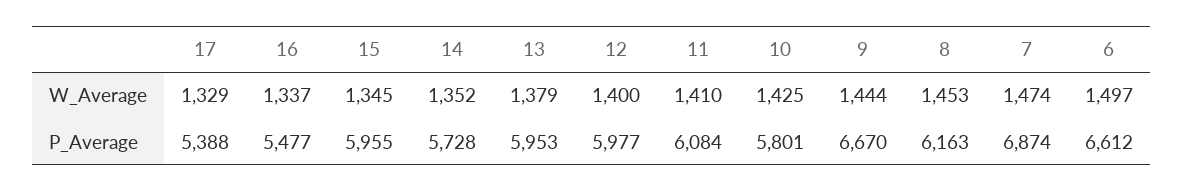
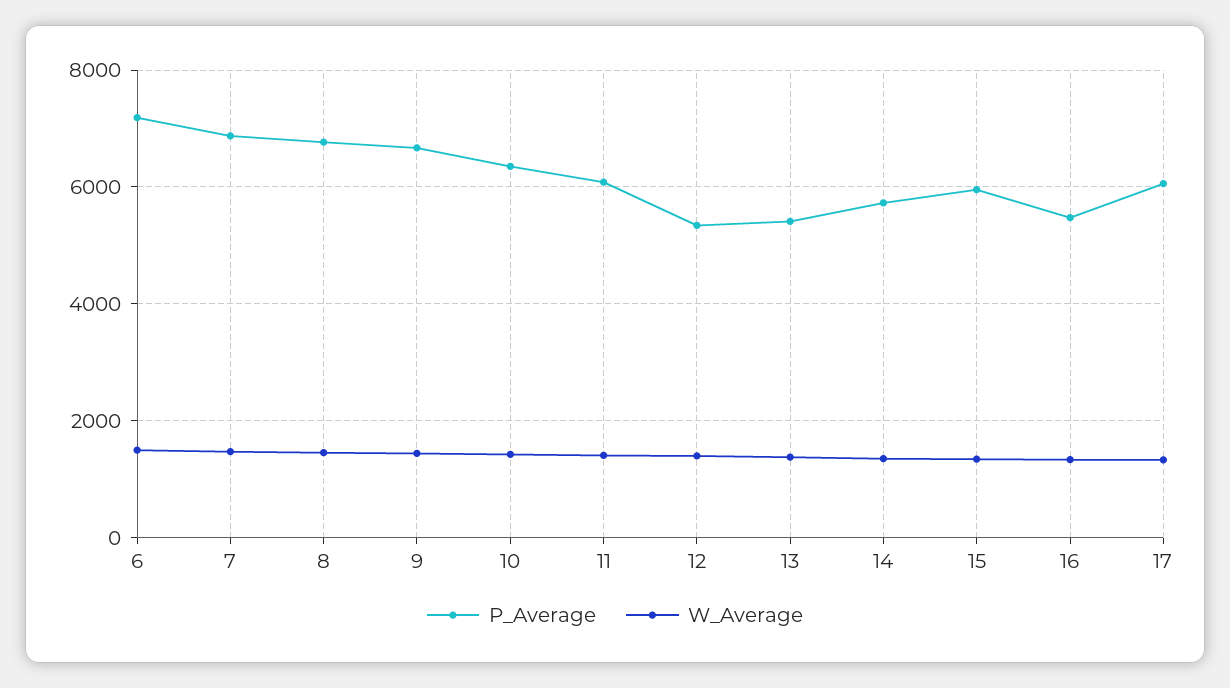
  {
    "W_Average": {
      "17": 1329,
      "16": 1337,
      "15": 1345,
      "14": 1352,
      "13": 1379,
      "12": 1400,
      "11": 1410,
      "10": 1425,
      "9": 1444,
      "8": 1453,
      "7": 1474,
      "6": 1497
    },
    "P_Average": {
-     "17": 5388,
+     "17": 6000,
      "16": 5477,
      "15": 5955,
      "14": 5728,
-     "13": 5953,
+     "13": 5400,
-     "12": 5977,
+     "12": 5400,
      "11": 6084,
-     "10": 5801,
+     "10": 6400,
      "9": 6670,
-     "8": 6163,
+     "8": 6800,
      "7": 6874,
-     "6": 6612
+     "6": 7200
    }
  }

